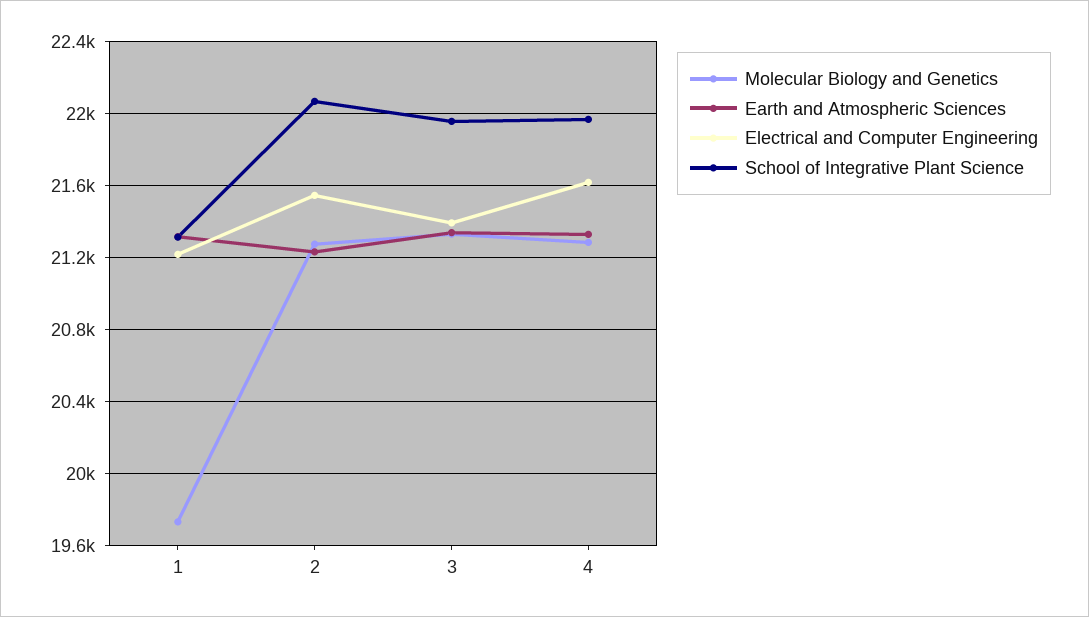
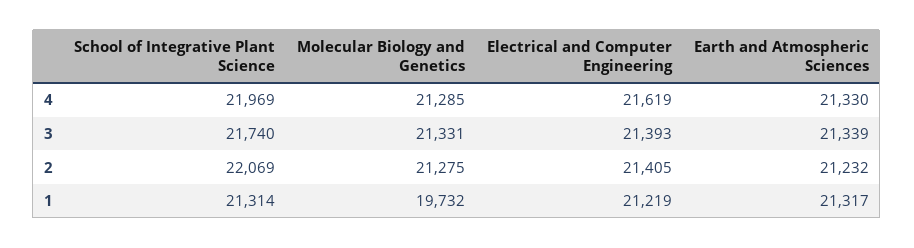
  {
    "Molecular Biology and Genetics": {
      "1": 19732,
      "2": 21275,
      "3": 21331,
      "4": 21285
    },
    "Earth and Atmospheric Sciences": {
      "1": 21317,
      "2": 21232,
      "3": 21339,
      "4": 21330
    },
    "Electrical and Computer Engineering": {
      "1": 21219,
-     "2": 21550,
+     "2": 21405,
      "3": 21393,
      "4": 21619
    },
    "School of Integrative Plant Science": {
      "1": 21314,
      "2": 22069,
-     "3": 21950,
+     "3": 21740,
      "4": 21969
    }
  }

